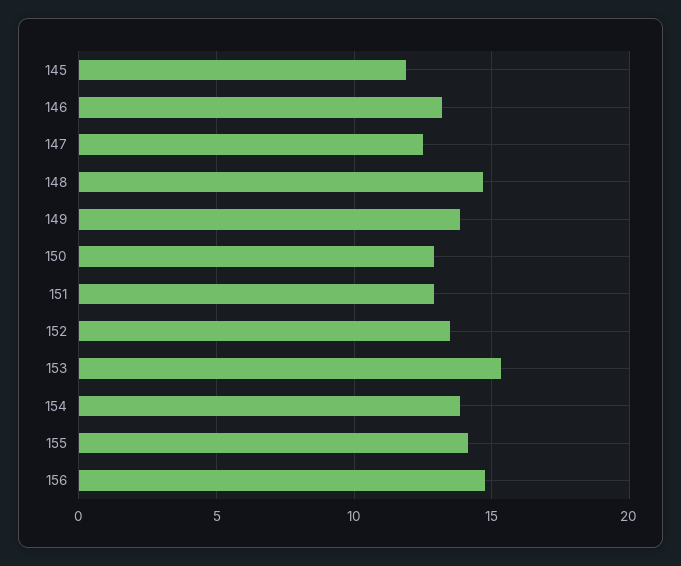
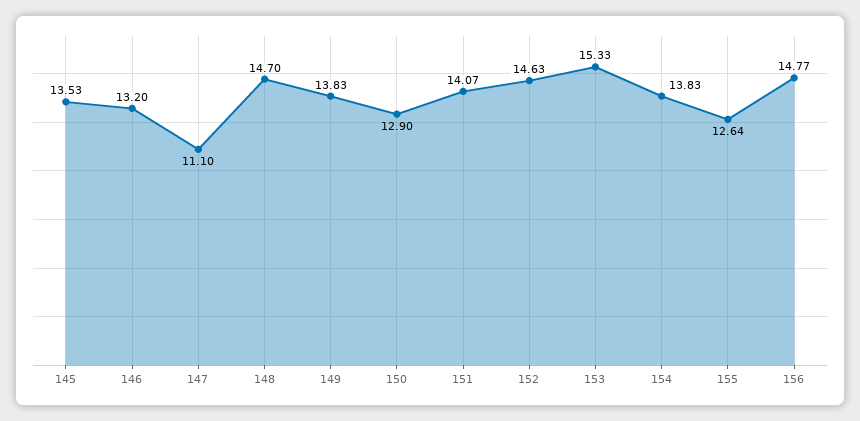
  {
-   "145": 12,
+   "145": 13.53,
    "146": 13.2,
-   "147": 12.5,
+   "147": 11.1,
    "148": 14.7,
    "149": 13.83,
    "150": 12.9,
-   "151": 13,
+   "151": 14.07,
-   "152": 13.5,
+   "152": 14.63,
    "153": 15.33,
    "154": 13.83,
-   "155": 14,
+   "155": 12.64,
    "156": 14.77
  }

